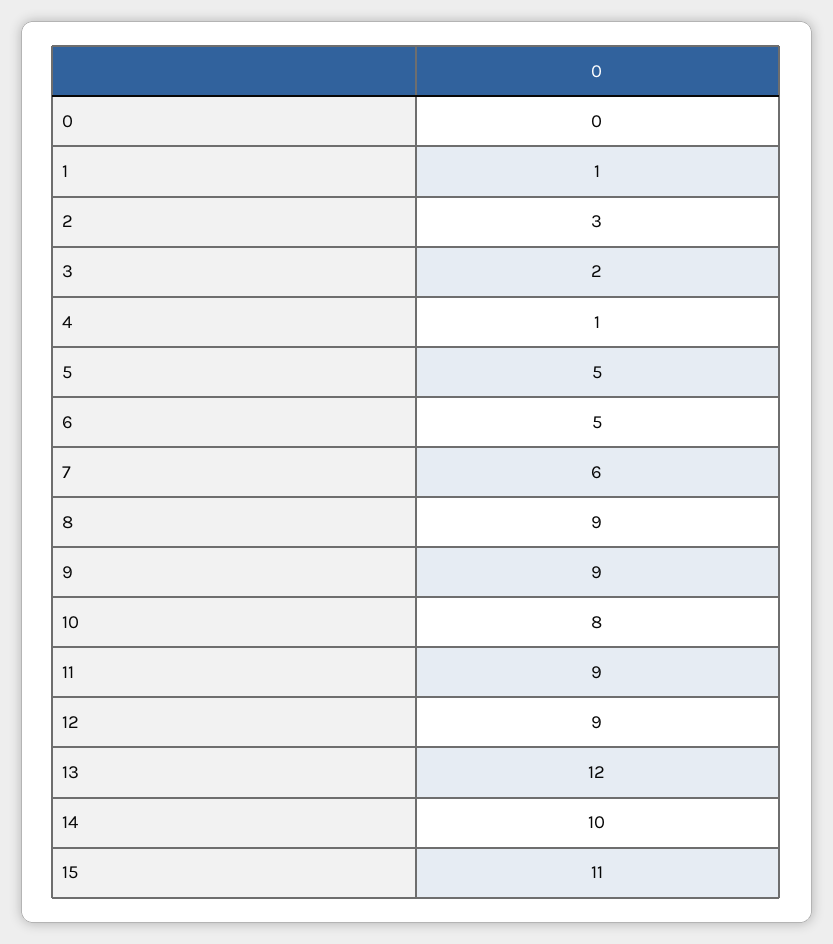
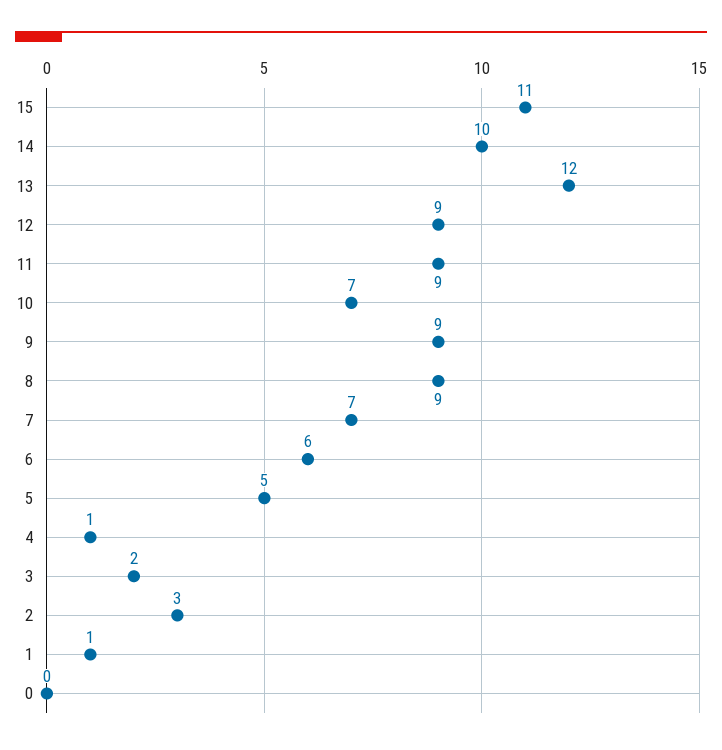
  {
    "0": 0,
    "1": 1,
    "2": 3,
    "3": 2,
    "4": 1,
    "5": 5,
-   "6": 5,
+   "6": 6,
-   "7": 6,
+   "7": 7,
    "8": 9,
    "9": 9,
-   "10": 8,
+   "10": 7,
    "11": 9,
    "12": 9,
    "13": 12,
    "14": 10,
    "15": 11
  }

